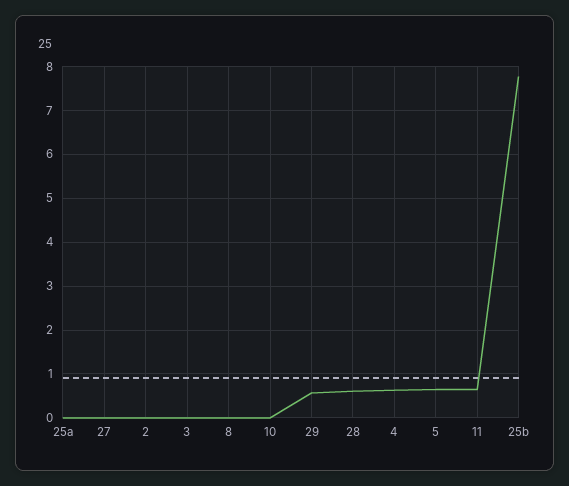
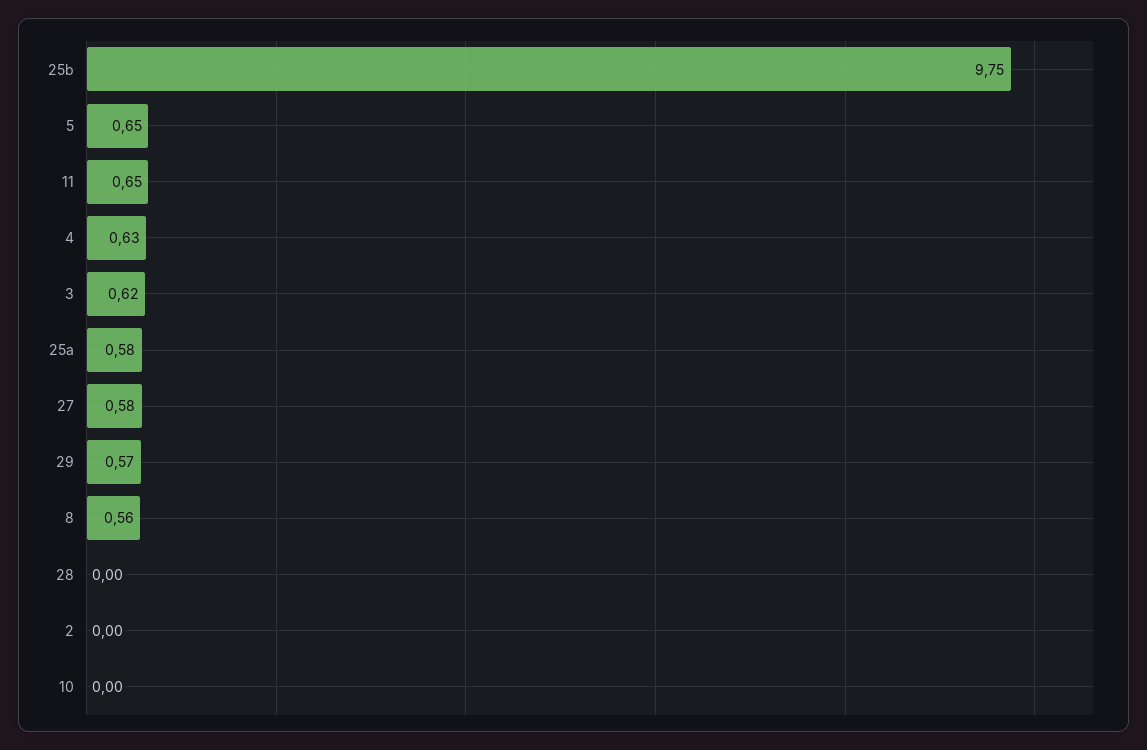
  {
-   "25a": 0,
+   "25a": 0.58,
-   "27": 0,
+   "27": 0.58,
    "2": 0,
-   "3": 0,
+   "3": 0.62,
-   "8": 0,
+   "8": 0.56,
    "10": 0,
    "29": 0.57,
-   "28": 0.6,
+   "28": 0,
    "4": 0.63,
    "5": 0.65,
    "11": 0.65,
-   "25b": 7.8
+   "25b": 9.75
  }

